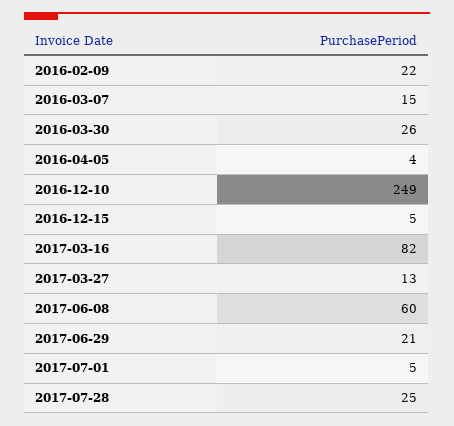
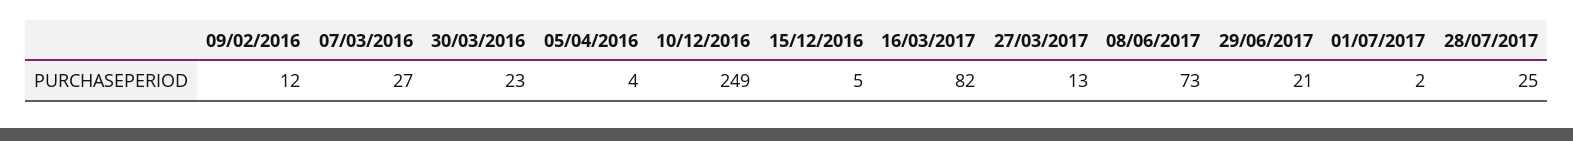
  {
-   "2016-02-09": 22,
+   "2016-02-09": 12,
-   "2016-03-07": 15,
+   "2016-03-07": 27,
-   "2016-03-30": 26,
+   "2016-03-30": 23,
    "2016-04-05": 4,
    "2016-12-10": 249,
    "2016-12-15": 5,
    "2017-03-16": 82,
    "2017-03-27": 13,
-   "2017-06-08": 60,
+   "2017-06-08": 73,
    "2017-06-29": 21,
-   "2017-07-01": 5,
+   "2017-07-01": 2,
    "2017-07-28": 25
  }

